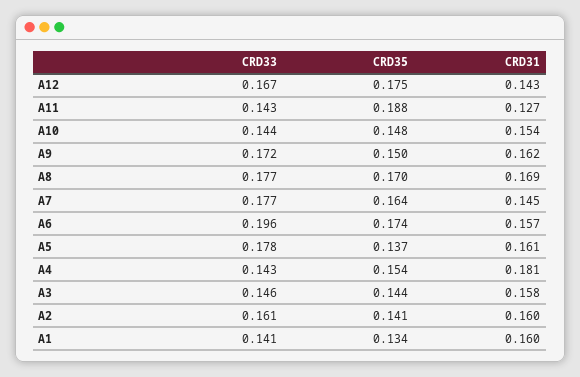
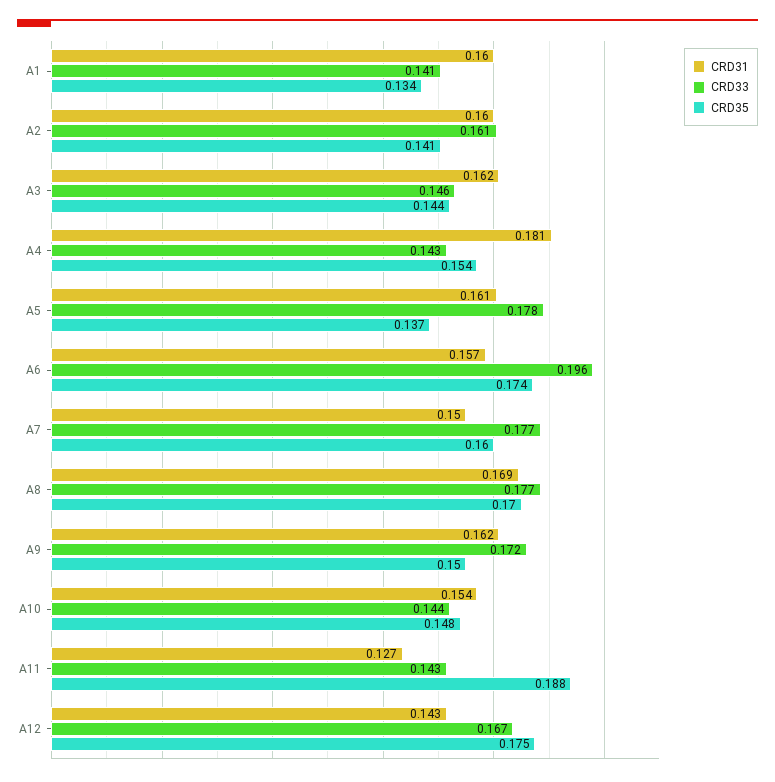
  {
    "CRD33": {
      "A12": 0.167,
      "A11": 0.143,
      "A10": 0.144,
      "A9": 0.172,
      "A8": 0.177,
      "A7": 0.177,
      "A6": 0.196,
      "A5": 0.178,
      "A4": 0.143,
      "A3": 0.146,
      "A2": 0.161,
      "A1": 0.141
    },
    "CRD35": {
      "A12": 0.175,
      "A11": 0.188,
      "A10": 0.148,
      "A9": 0.15,
      "A8": 0.17,
-     "A7": 0.164,
+     "A7": 0.16,
      "A6": 0.174,
      "A5": 0.137,
      "A4": 0.154,
      "A3": 0.144,
      "A2": 0.141,
      "A1": 0.134
    },
    "CRD31": {
      "A12": 0.143,
      "A11": 0.127,
      "A10": 0.154,
      "A9": 0.162,
      "A8": 0.169,
-     "A7": 0.145,
+     "A7": 0.15,
      "A6": 0.157,
      "A5": 0.161,
      "A4": 0.181,
-     "A3": 0.158,
+     "A3": 0.162,
      "A2": 0.16,
      "A1": 0.16
    }
  }

